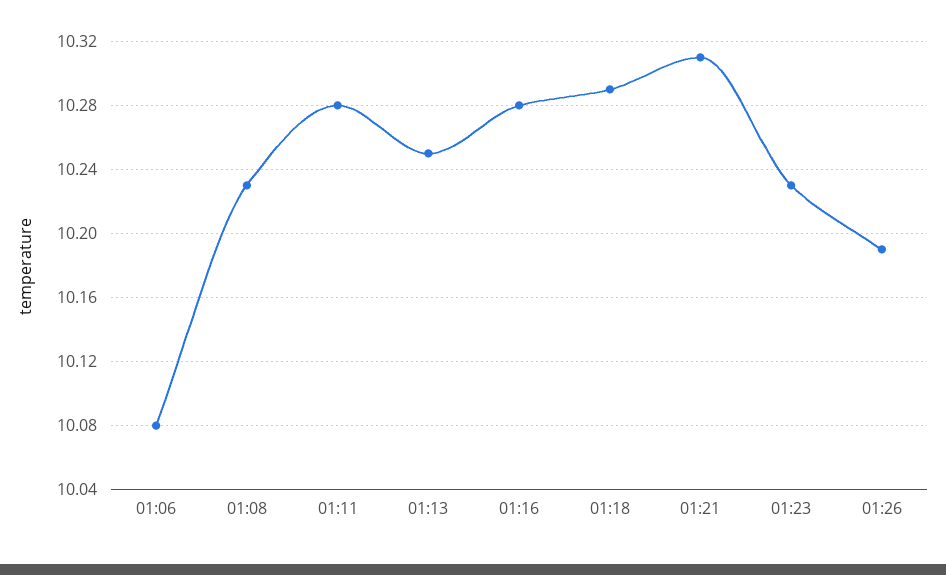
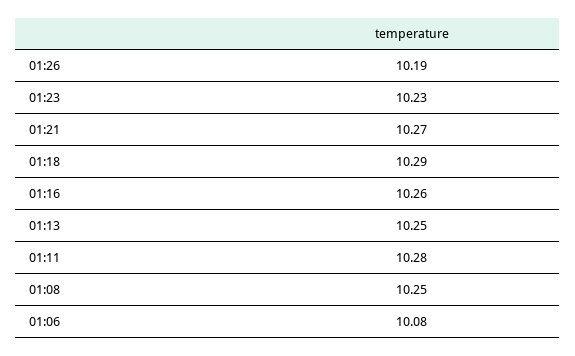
  {
    "01:06": 10.08,
-   "01:08": 10.23,
+   "01:08": 10.25,
    "01:11": 10.28,
    "01:13": 10.25,
-   "01:16": 10.28,
+   "01:16": 10.26,
    "01:18": 10.29,
-   "01:21": 10.31,
+   "01:21": 10.27,
    "01:23": 10.23,
    "01:26": 10.19
  }

